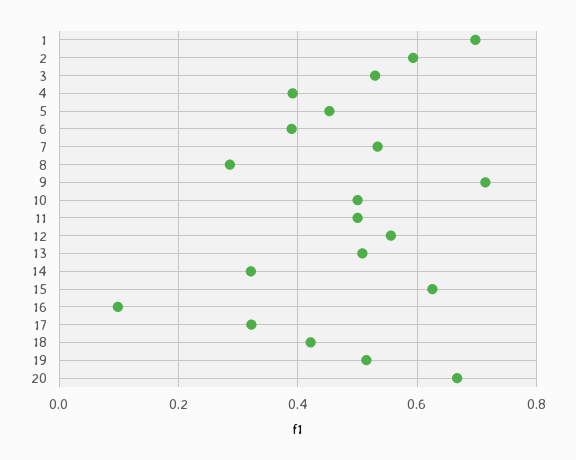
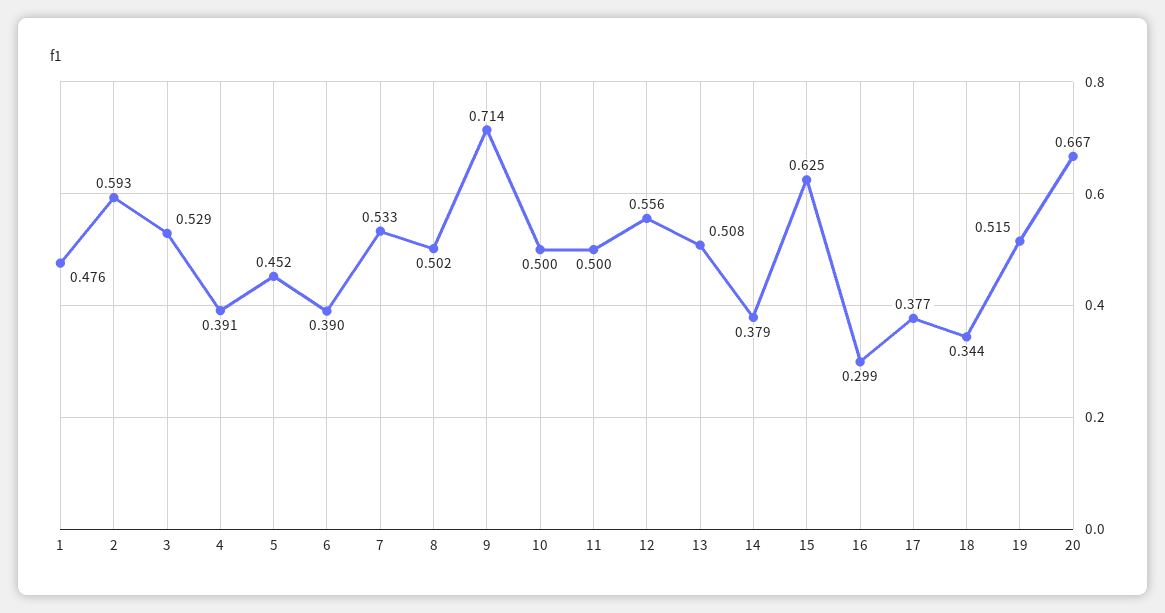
  {
-   "1": 0.7,
+   "1": 0.476,
    "2": 0.593,
    "3": 0.529,
    "4": 0.391,
    "5": 0.452,
    "6": 0.39,
    "7": 0.533,
-   "8": 0.28,
+   "8": 0.502,
    "9": 0.714,
    "10": 0.5,
    "11": 0.5,
    "12": 0.556,
    "13": 0.508,
-   "14": 0.32,
+   "14": 0.379,
    "15": 0.625,
-   "16": 0.1,
+   "16": 0.299,
-   "17": 0.32,
+   "17": 0.377,
-   "18": 0.42,
+   "18": 0.344,
    "19": 0.515,
    "20": 0.667
  }

